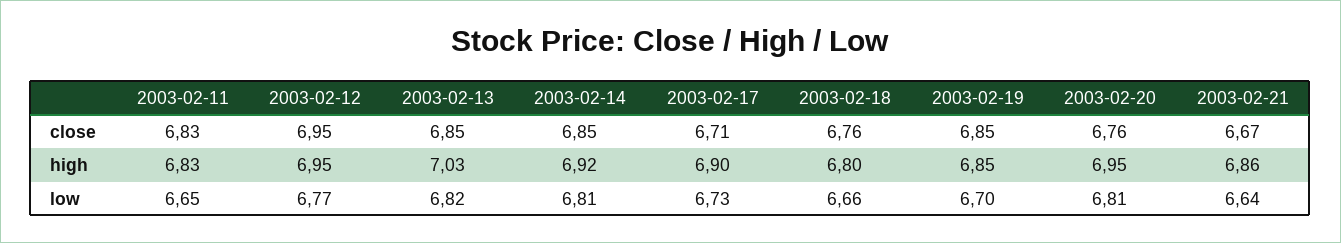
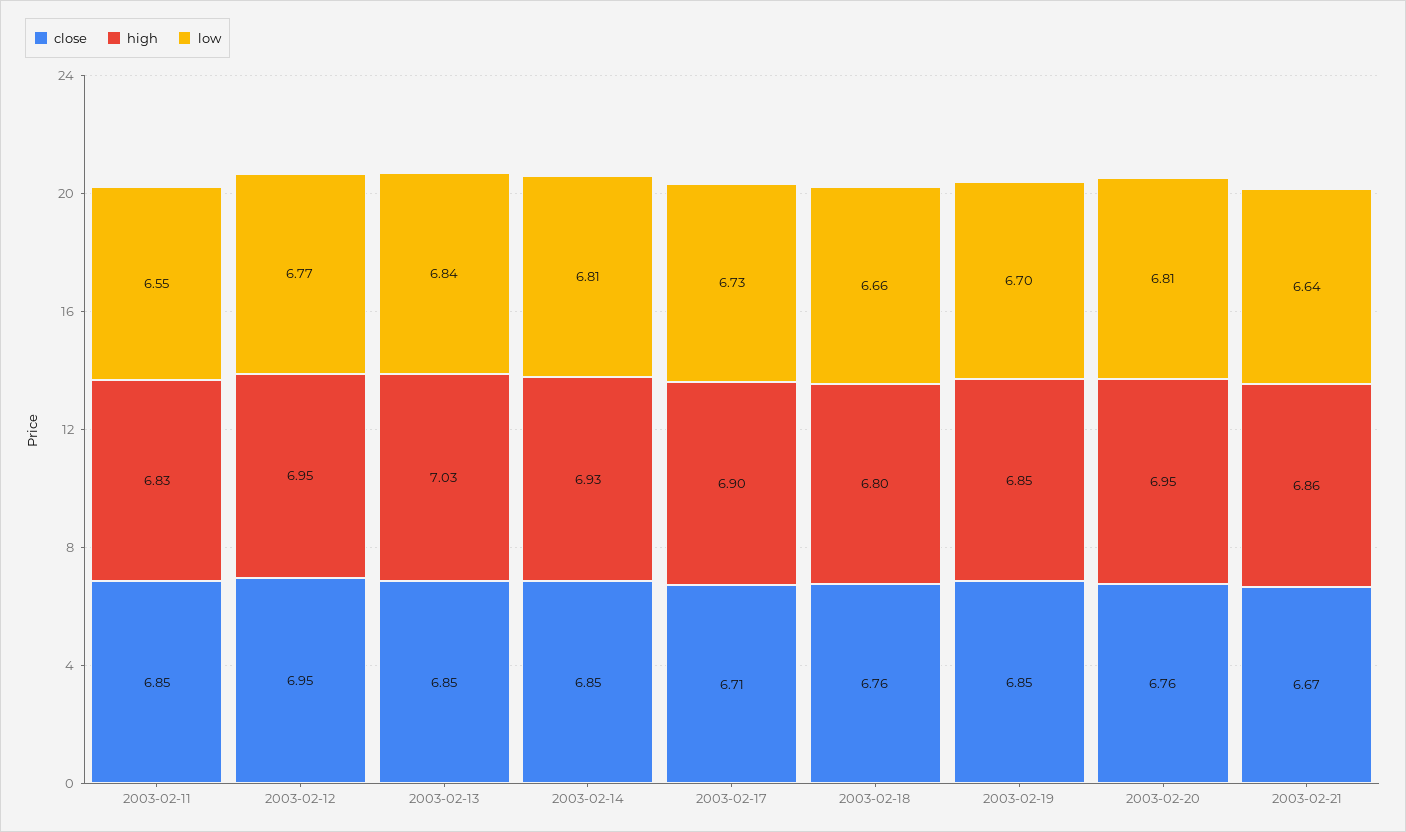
  {
    "close": {
-     "2003-02-11": 6.83,
+     "2003-02-11": 6.85,
      "2003-02-12": 6.95,
      "2003-02-13": 6.85,
      "2003-02-14": 6.85,
      "2003-02-17": 6.71,
      "2003-02-18": 6.76,
      "2003-02-19": 6.85,
      "2003-02-20": 6.76,
      "2003-02-21": 6.67
    },
    "high": {
      "2003-02-11": 6.83,
      "2003-02-12": 6.95,
      "2003-02-13": 7.03,
-     "2003-02-14": 6.92,
+     "2003-02-14": 6.93,
      "2003-02-17": 6.9,
      "2003-02-18": 6.8,
      "2003-02-19": 6.85,
      "2003-02-20": 6.95,
      "2003-02-21": 6.86
    },
    "low": {
-     "2003-02-11": 6.65,
+     "2003-02-11": 6.55,
      "2003-02-12": 6.77,
-     "2003-02-13": 6.82,
+     "2003-02-13": 6.84,
      "2003-02-14": 6.81,
      "2003-02-17": 6.73,
      "2003-02-18": 6.66,
      "2003-02-19": 6.7,
      "2003-02-20": 6.81,
      "2003-02-21": 6.64
    }
  }

